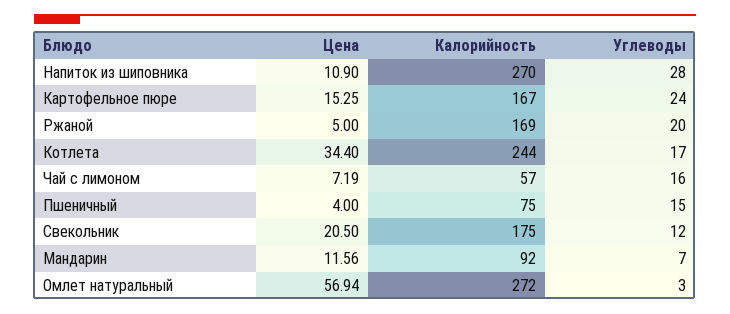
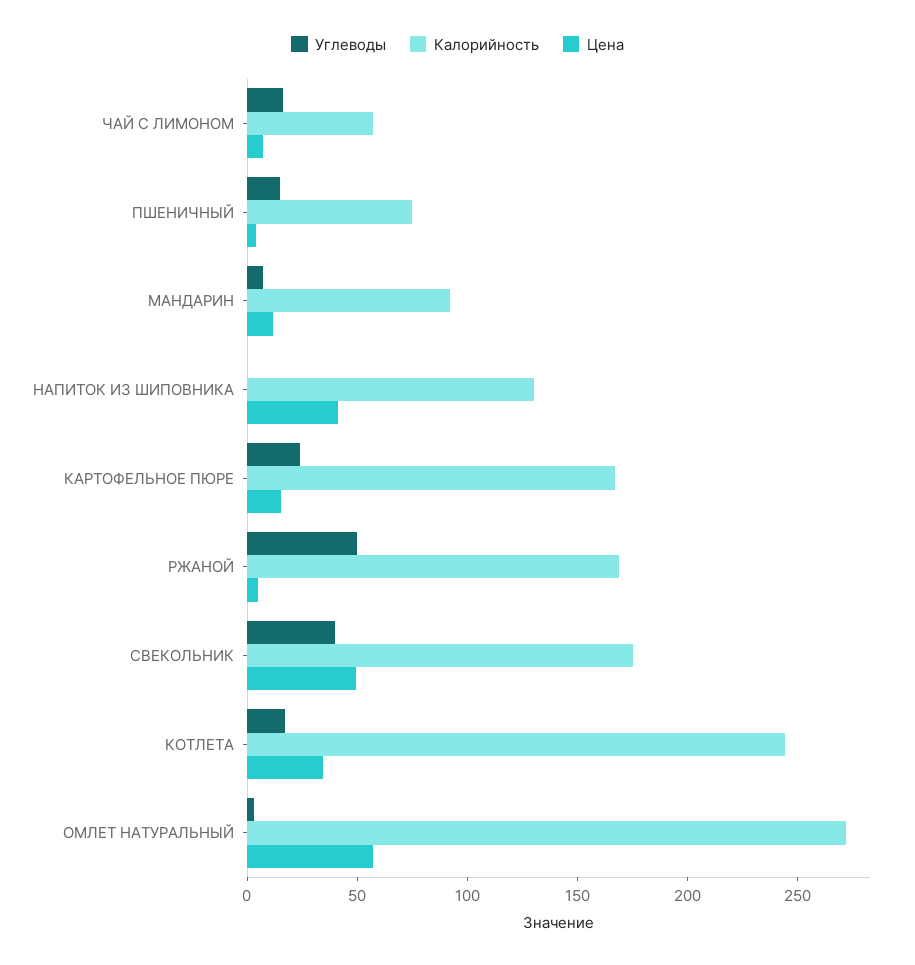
  {
    "Цена": {
-     "Напиток из шиповника": 10.9,
+     "Напиток из шиповника": 40,
      "Картофельное пюре": 15.25,
      "Ржаной": 5,
      "Котлета": 34.4,
      "Чай с лимоном": 7.19,
      "Пшеничный": 4,
-     "Свекольник": 20.5,
+     "Свекольник": 50,
      "Мандарин": 11.56,
      "Омлет натуральный": 56.94
    },
    "Калорийность": {
-     "Напиток из шиповника": 270,
+     "Напиток из шиповника": 130,
      "Картофельное пюре": 167,
      "Ржаной": 169,
      "Котлета": 244,
      "Чай с лимоном": 57,
      "Пшеничный": 75,
      "Свекольник": 175,
      "Мандарин": 92,
      "Омлет натуральный": 272
    },
    "Углеводы": {
-     "Напиток из шиповника": 28,
+     "Напиток из шиповника": 0,
      "Картофельное пюре": 24,
-     "Ржаной": 20,
+     "Ржаной": 50,
      "Котлета": 17,
      "Чай с лимоном": 16,
      "Пшеничный": 15,
-     "Свекольник": 12,
+     "Свекольник": 40,
      "Мандарин": 7,
      "Омлет натуральный": 3
    }
  }

